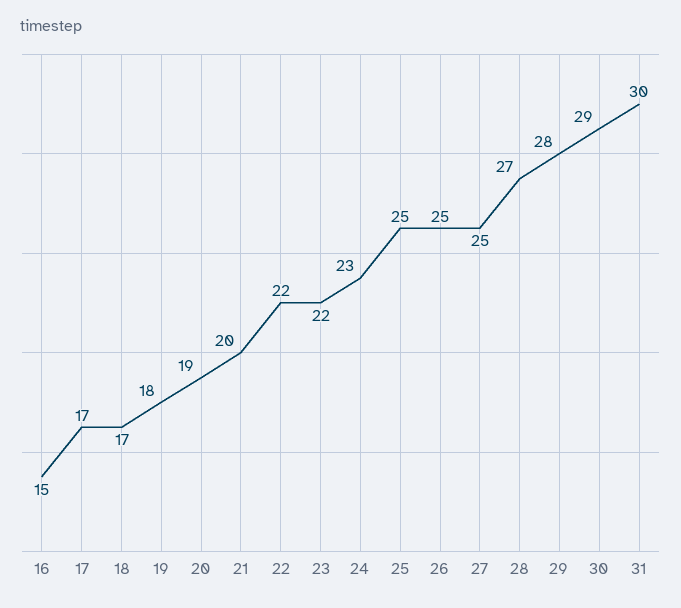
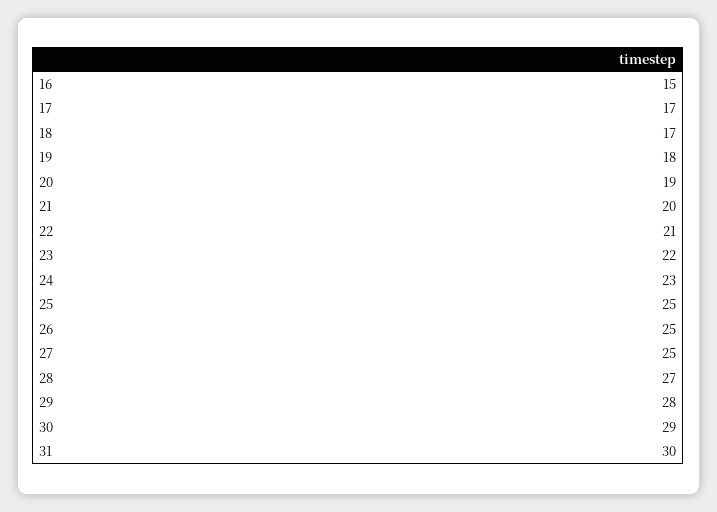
  {
    "16": 15,
    "17": 17,
    "18": 17,
    "19": 18,
    "20": 19,
    "21": 20,
-   "22": 22,
+   "22": 21,
    "23": 22,
    "24": 23,
    "25": 25,
    "26": 25,
    "27": 25,
    "28": 27,
    "29": 28,
    "30": 29,
    "31": 30
  }

